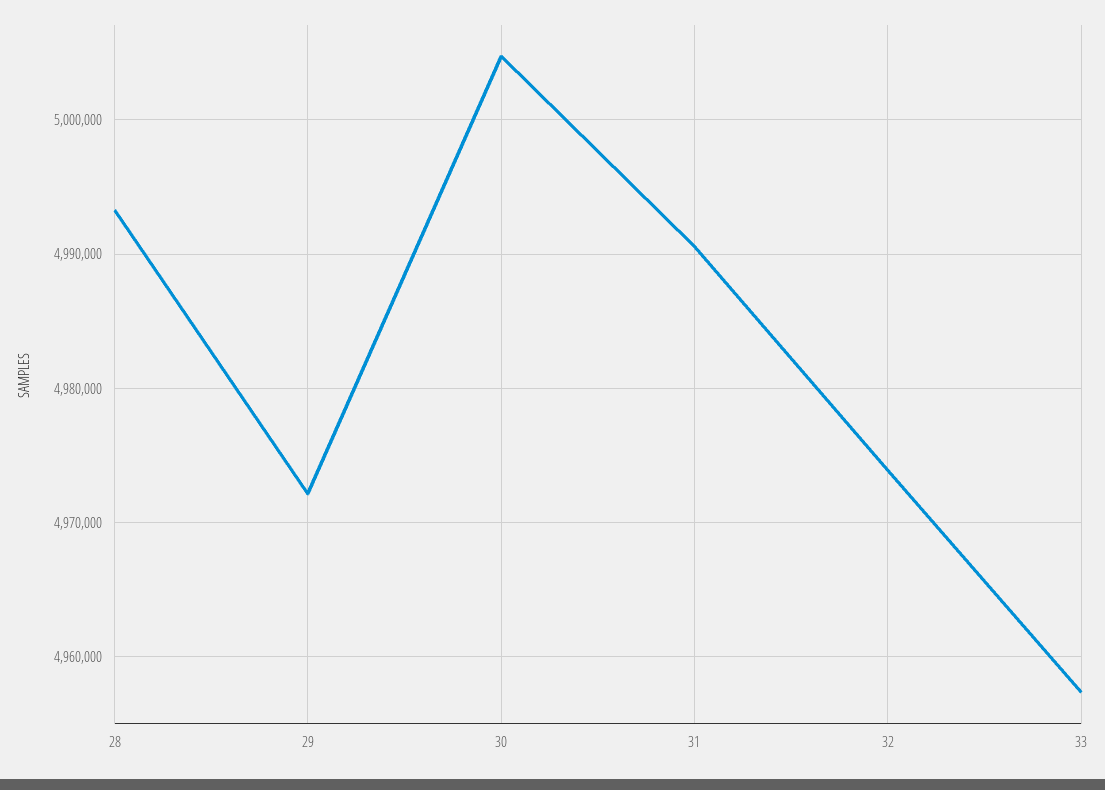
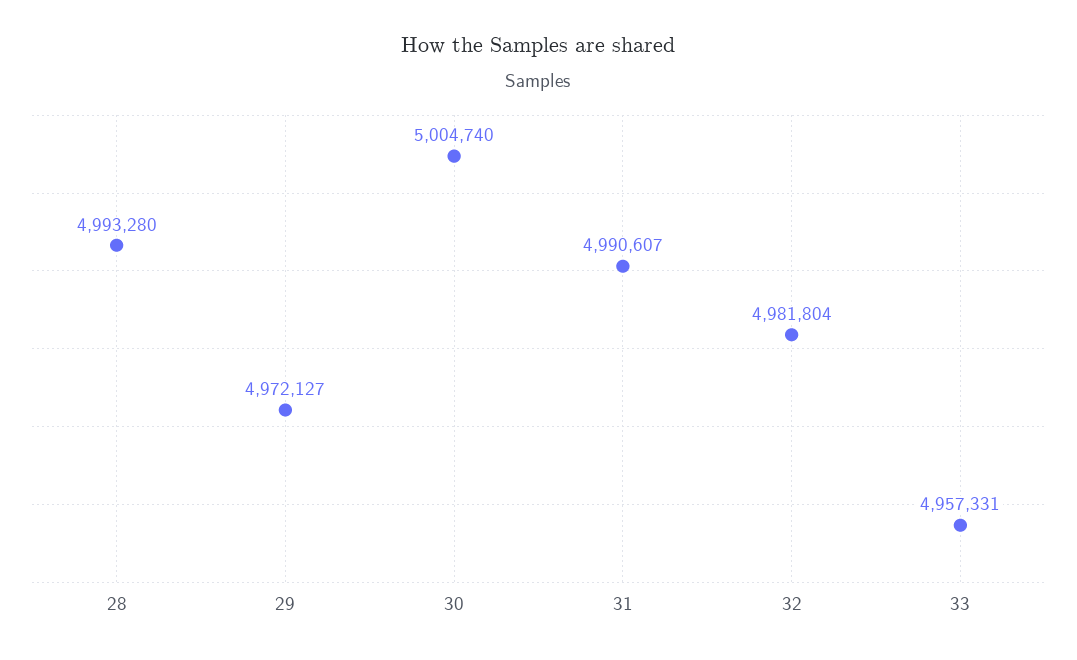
  {
    "28": 4993280,
    "29": 4972127,
    "30": 5004740,
    "31": 4990607,
-   "32": 4974000,
+   "32": 4981804,
    "33": 4957331
  }

